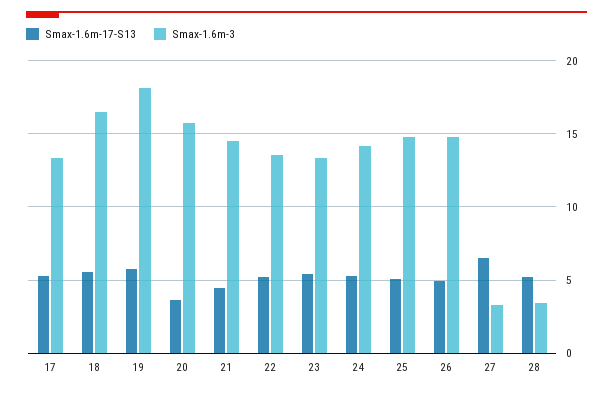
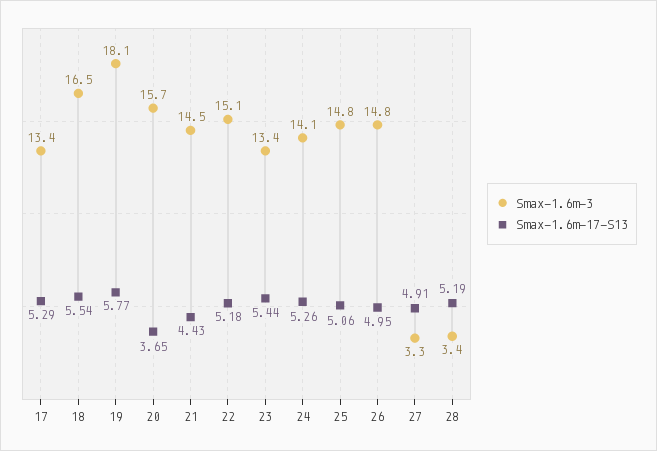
  {
    "Smax-1.6m-17-S13": {
      "17": 5.29,
      "18": 5.54,
      "19": 5.77,
      "20": 3.65,
      "21": 4.43,
      "22": 5.18,
      "23": 5.44,
      "24": 5.26,
      "25": 5.06,
      "26": 4.95,
-     "27": 6.5,
+     "27": 4.91,
      "28": 5.19
    },
    "Smax-1.6m-3": {
      "17": 13.4,
      "18": 16.5,
      "19": 18.1,
      "20": 15.7,
      "21": 14.5,
-     "22": 13.5,
+     "22": 15.1,
      "23": 13.4,
      "24": 14.1,
      "25": 14.8,
      "26": 14.8,
      "27": 3.3,
      "28": 3.4
    }
  }

